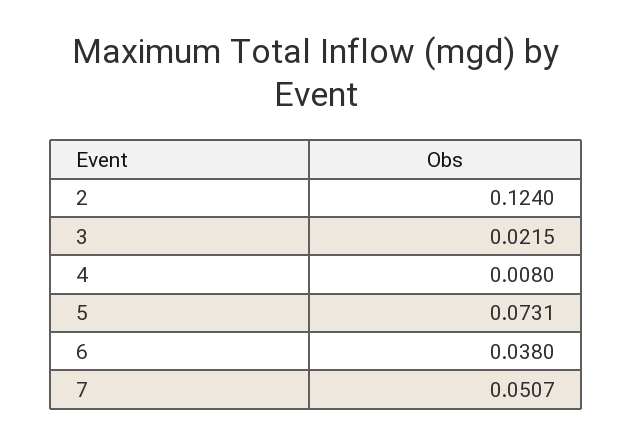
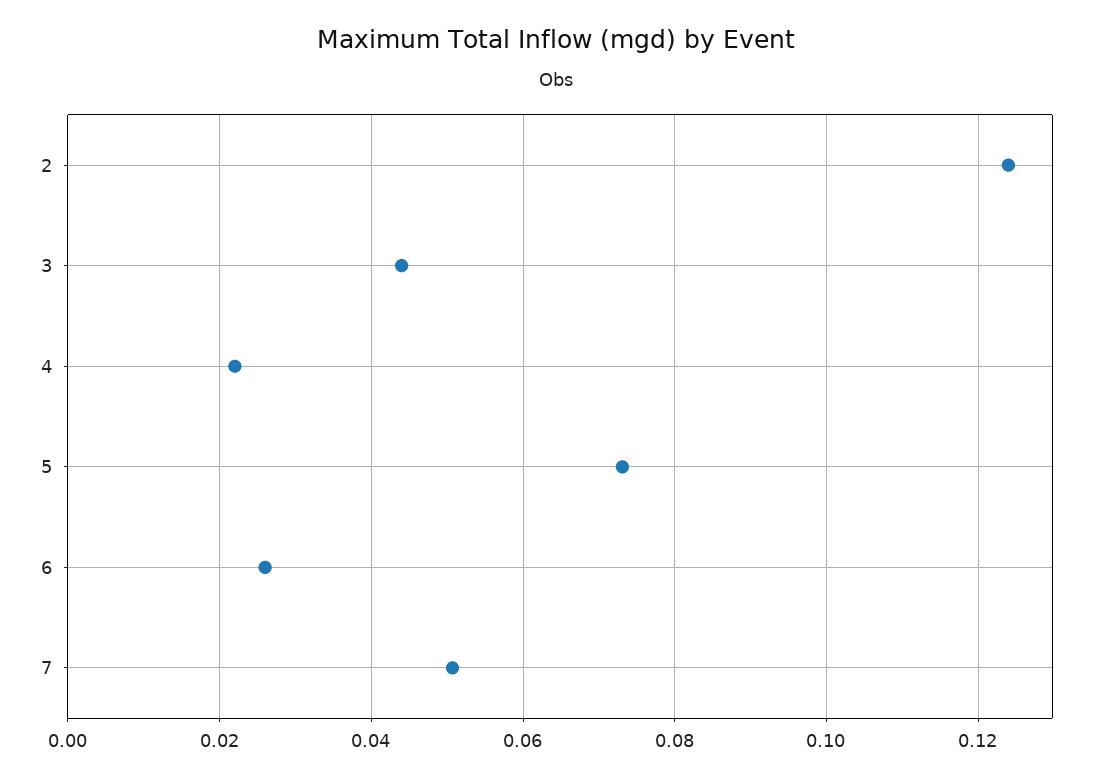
  {
    "2": 0.124,
-   "3": 0.0215,
+   "3": 0.044,
-   "4": 0.008,
+   "4": 0.022,
    "5": 0.0731,
-   "6": 0.038,
+   "6": 0.026,
    "7": 0.0507
  }

